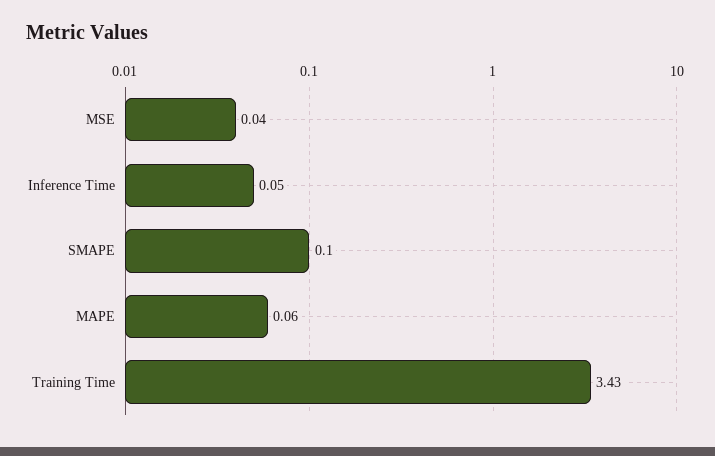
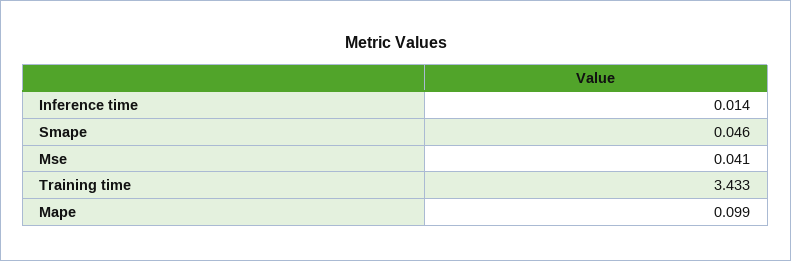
  {
    "MSE": 0.041,
-   "Inference Time": 0.05,
+   "Inference Time": 0.014,
-   "SMAPE": 0.1,
+   "SMAPE": 0.046,
-   "MAPE": 0.06,
+   "MAPE": 0.099,
    "Training Time": 3.433
  }

